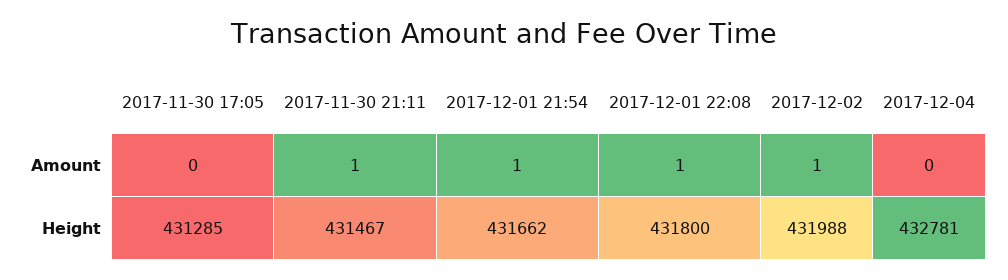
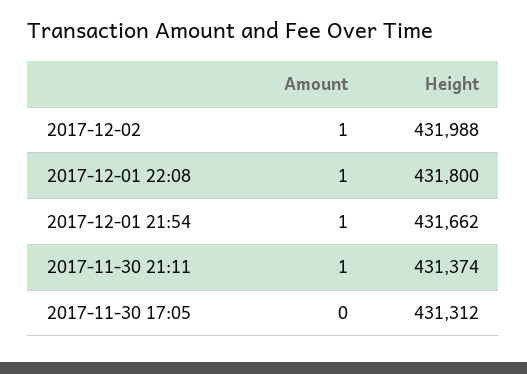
  {
    "2017-11-30 17:05": {
      "Amount": 0,
-     "Height": 431285
+     "Height": 431312
    },
    "2017-11-30 21:11": {
      "Amount": 1,
-     "Height": 431467
+     "Height": 431374
    },
    "2017-12-01 21:54": {
      "Amount": 1,
      "Height": 431662
    },
    "2017-12-01 22:08": {
      "Amount": 1,
      "Height": 431800
    },
    "2017-12-02": {
      "Amount": 1,
      "Height": 431988
-   },
+   }
-   "2017-12-04": {
-     "Amount": 0,
-     "Height": 432781
-   }
  }

